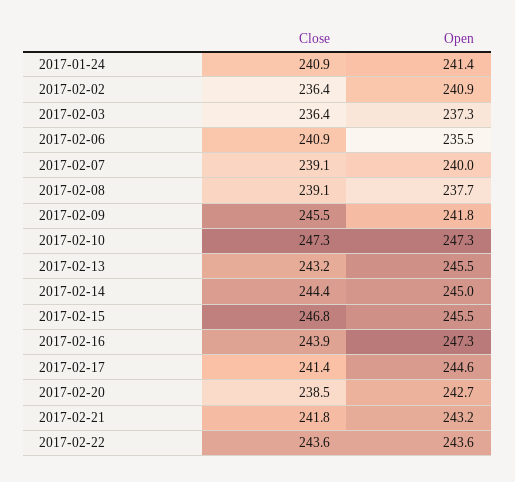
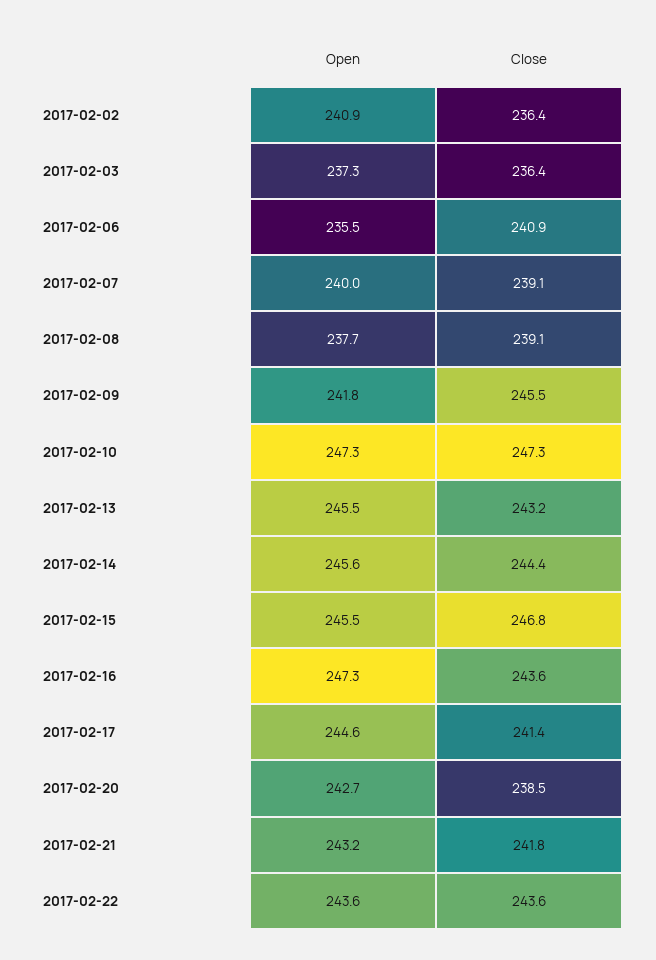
  {
    "Close": {
-     "2017-01-24": 240.9,
      "2017-02-02": 236.4,
      "2017-02-03": 236.4,
      "2017-02-06": 240.9,
      "2017-02-07": 239.1,
      "2017-02-08": 239.1,
      "2017-02-09": 245.5,
      "2017-02-10": 247.3,
      "2017-02-13": 243.2,
      "2017-02-14": 244.4,
      "2017-02-15": 246.8,
-     "2017-02-16": 243.9,
+     "2017-02-16": 243.6,
      "2017-02-17": 241.4,
      "2017-02-20": 238.5,
      "2017-02-21": 241.8,
      "2017-02-22": 243.6
    },
    "Open": {
-     "2017-01-24": 241.4,
      "2017-02-02": 240.9,
      "2017-02-03": 237.3,
      "2017-02-06": 235.5,
      "2017-02-07": 240,
      "2017-02-08": 237.7,
      "2017-02-09": 241.8,
      "2017-02-10": 247.3,
      "2017-02-13": 245.5,
-     "2017-02-14": 245,
+     "2017-02-14": 245.6,
      "2017-02-15": 245.5,
      "2017-02-16": 247.3,
      "2017-02-17": 244.6,
      "2017-02-20": 242.7,
      "2017-02-21": 243.2,
      "2017-02-22": 243.6
    }
  }

